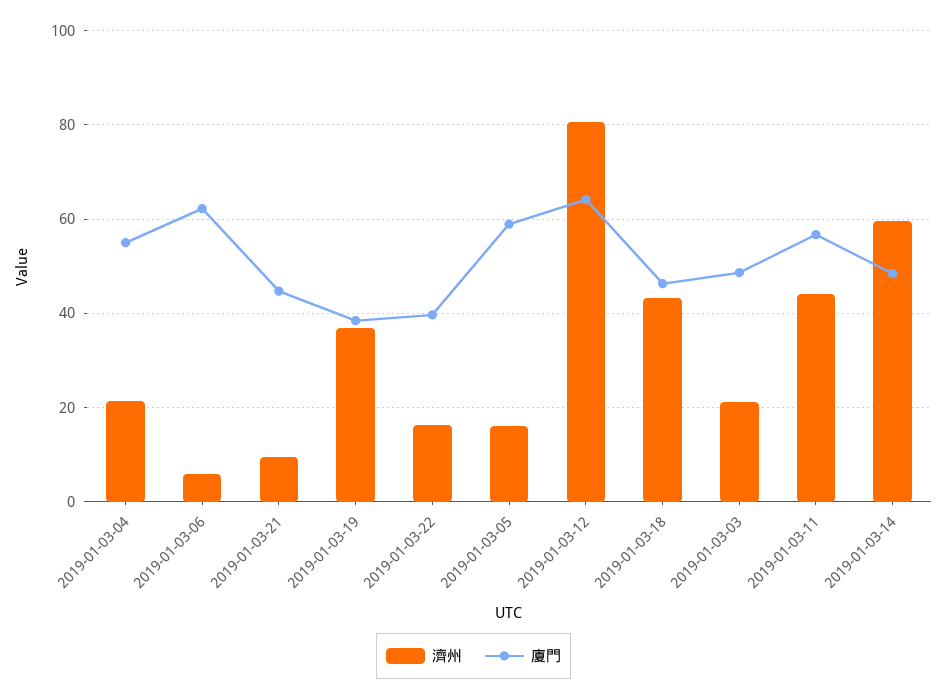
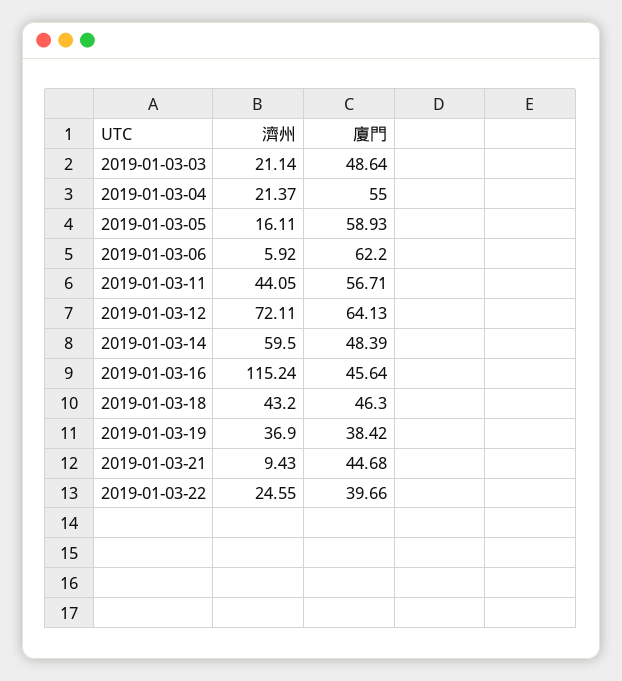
  {
    "濟州": {
      "2019-01-03-04": 21.37,
      "2019-01-03-06": 5.92,
      "2019-01-03-21": 9.43,
      "2019-01-03-19": 36.9,
-     "2019-01-03-22": 16,
+     "2019-01-03-22": 24.55,
      "2019-01-03-05": 16.11,
-     "2019-01-03-12": 80,
+     "2019-01-03-12": 72.11,
      "2019-01-03-18": 43.2,
      "2019-01-03-03": 21.14,
      "2019-01-03-11": 44.05,
-     "2019-01-03-14": 59.5
+     "2019-01-03-14": 59.5,
+     "2019-01-03-16": 115.24
    },
    "廈門": {
      "2019-01-03-04": 55,
      "2019-01-03-06": 62.2,
      "2019-01-03-21": 44.68,
      "2019-01-03-19": 38.42,
      "2019-01-03-22": 39.66,
      "2019-01-03-05": 58.93,
      "2019-01-03-12": 64.13,
      "2019-01-03-18": 46.3,
      "2019-01-03-03": 48.64,
      "2019-01-03-11": 56.71,
-     "2019-01-03-14": 48.39
+     "2019-01-03-14": 48.39,
+     "2019-01-03-16": 45.64
    }
  }

